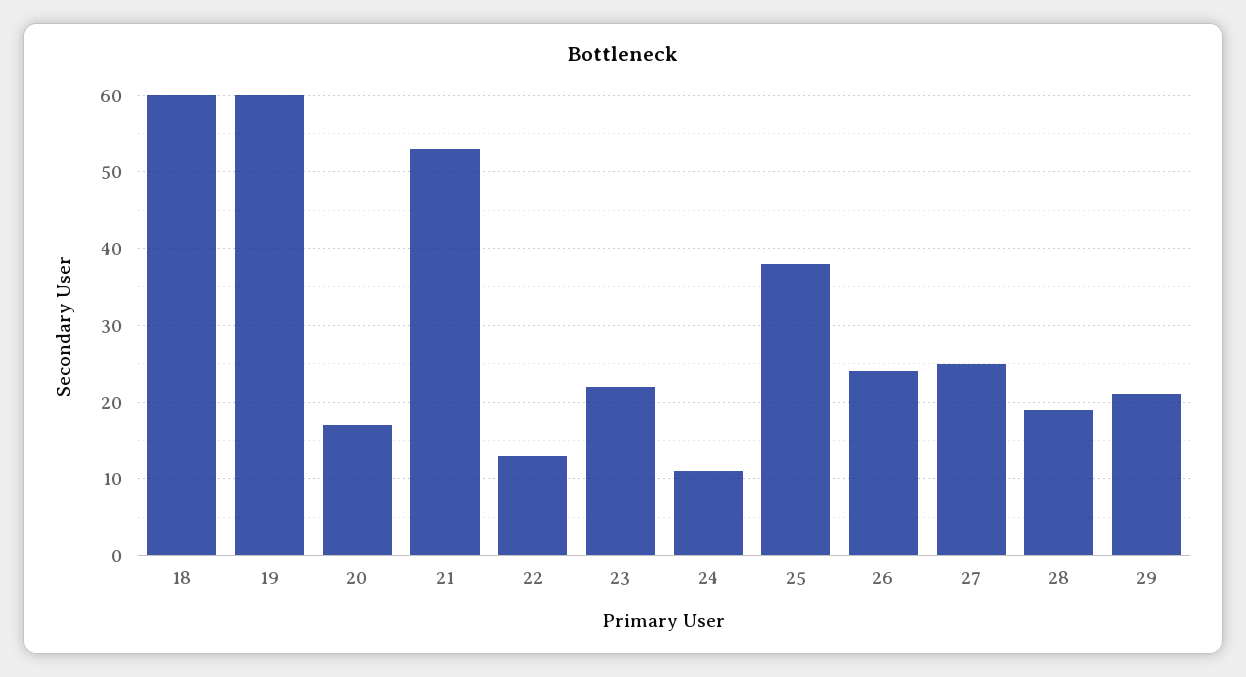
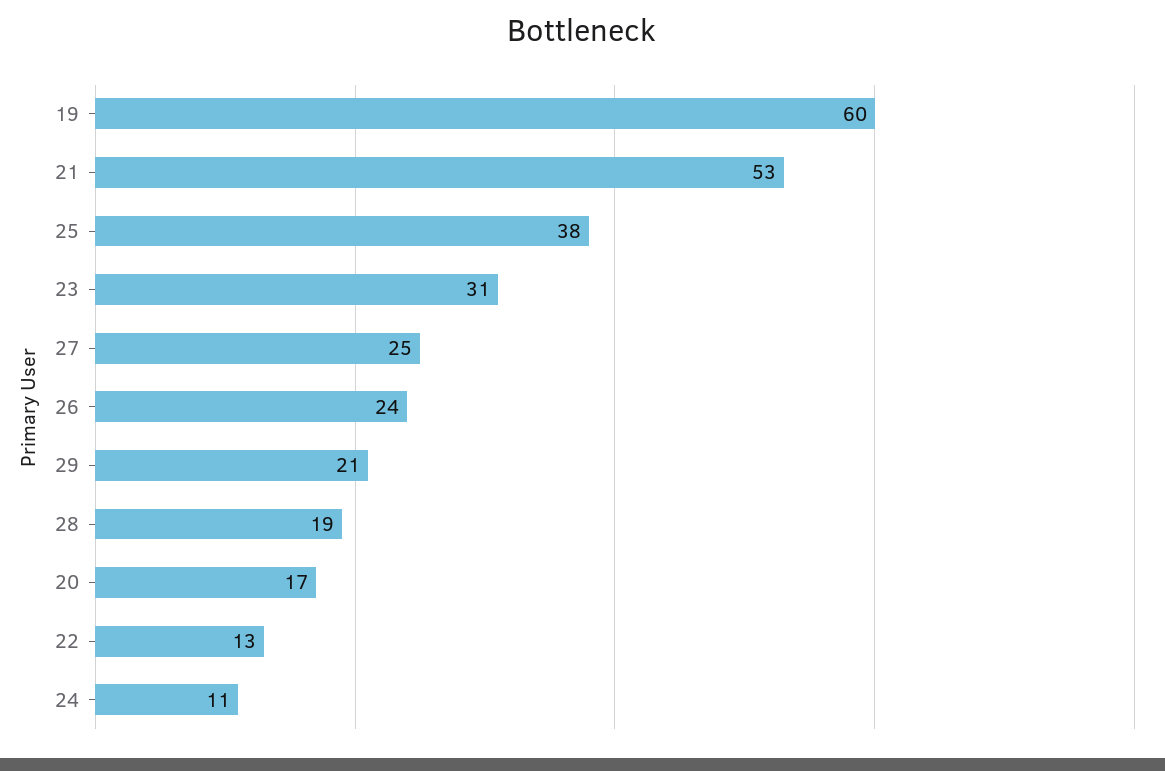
  {
-   "18": 60,
    "19": 60,
    "20": 17,
    "21": 53,
    "22": 13,
-   "23": 22,
+   "23": 31,
    "24": 11,
    "25": 38,
    "26": 24,
    "27": 25,
    "28": 19,
    "29": 21
  }

